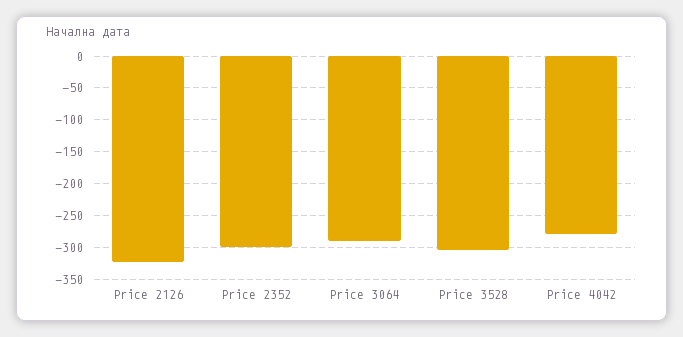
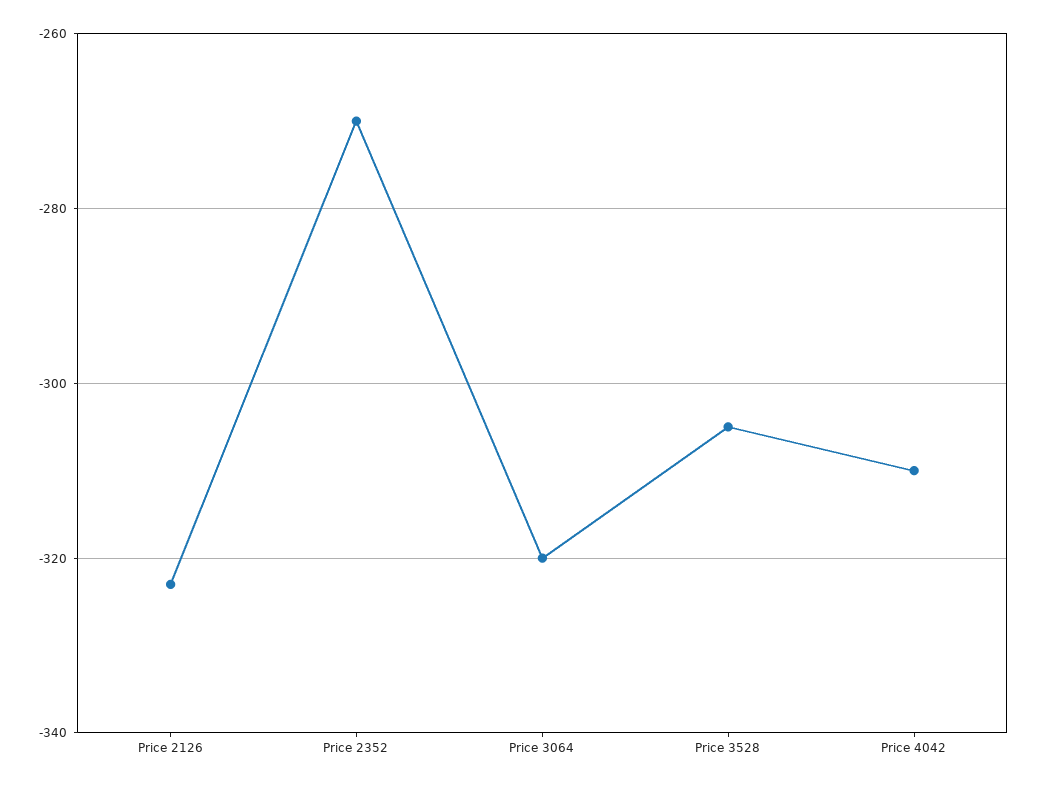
  {
    "Price 2126": -325,
-   "Price 2352": -300,
+   "Price 2352": -270,
-   "Price 3064": -290,
+   "Price 3064": -320,
    "Price 3528": -305,
-   "Price 4042": -280
+   "Price 4042": -310
  }

